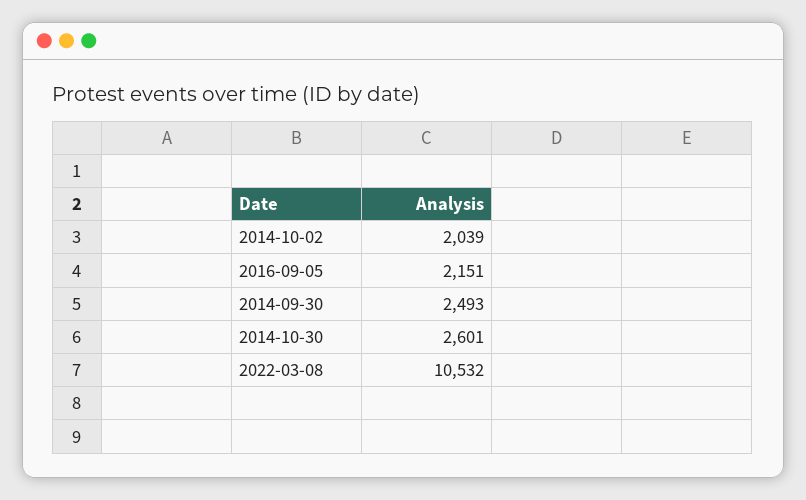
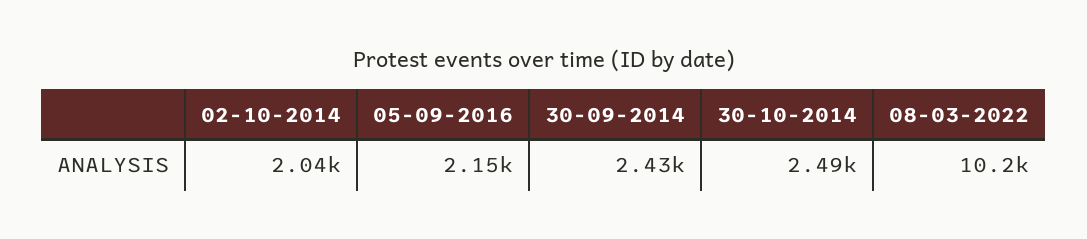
  {
    "2014-10-02": 2039,
    "2016-09-05": 2151,
-   "2014-09-30": 2493,
+   "2014-09-30": 2430,
-   "2014-10-30": 2601,
+   "2014-10-30": 2490,
-   "2022-03-08": 10532
+   "2022-03-08": 10200
  }

